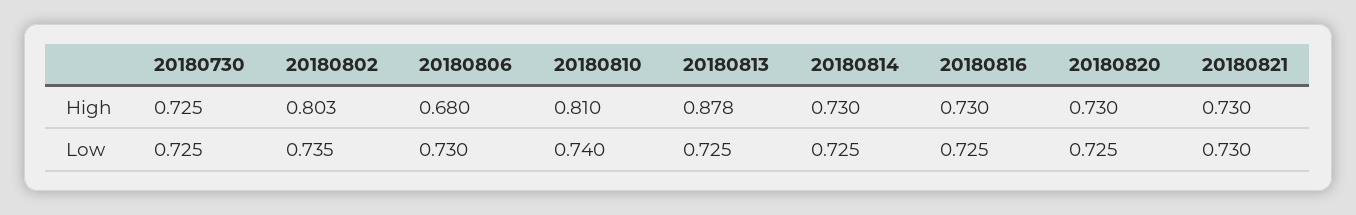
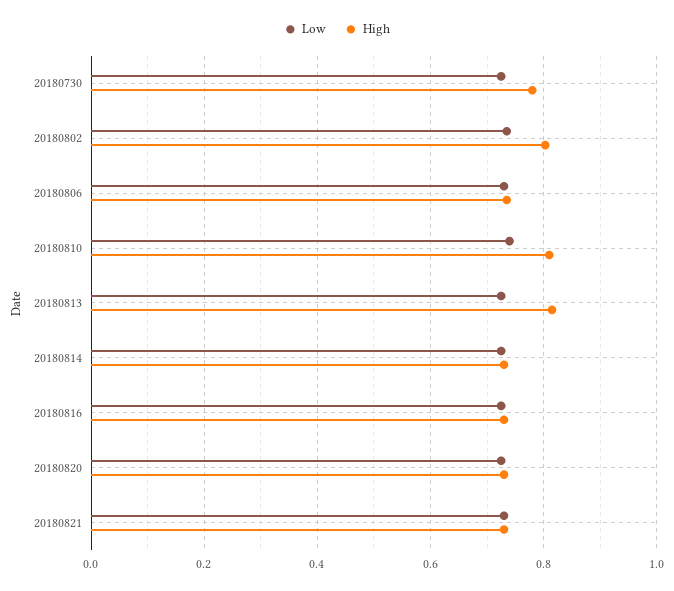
  {
    "High": {
-     "20180730": 0.725,
+     "20180730": 0.78,
      "20180802": 0.803,
-     "20180806": 0.68,
+     "20180806": 0.74,
      "20180810": 0.81,
-     "20180813": 0.878,
+     "20180813": 0.82,
      "20180814": 0.73,
      "20180816": 0.73,
      "20180820": 0.73,
      "20180821": 0.73
    },
    "Low": {
      "20180730": 0.725,
      "20180802": 0.735,
      "20180806": 0.73,
      "20180810": 0.74,
      "20180813": 0.725,
      "20180814": 0.725,
      "20180816": 0.725,
      "20180820": 0.725,
      "20180821": 0.73
    }
  }

